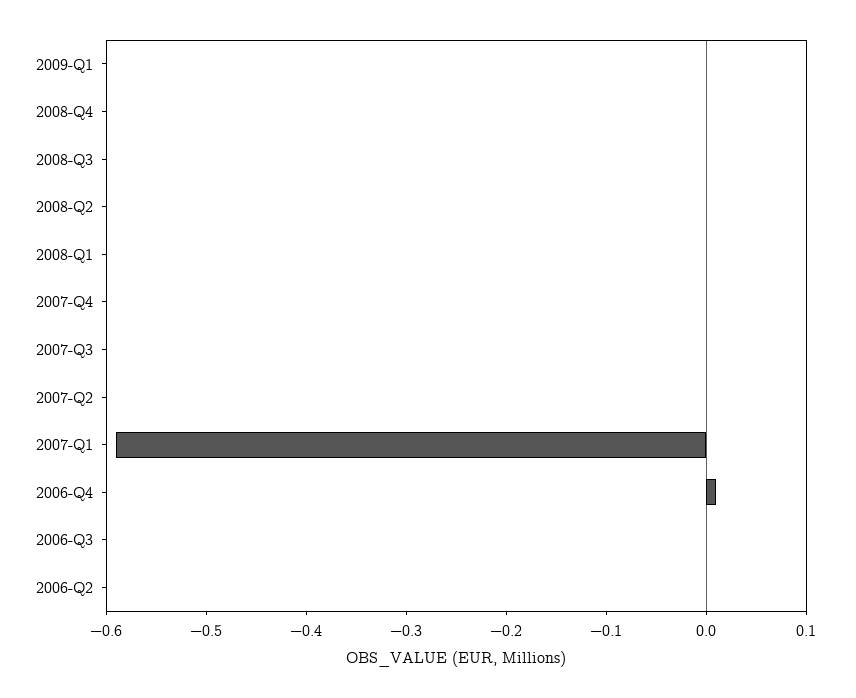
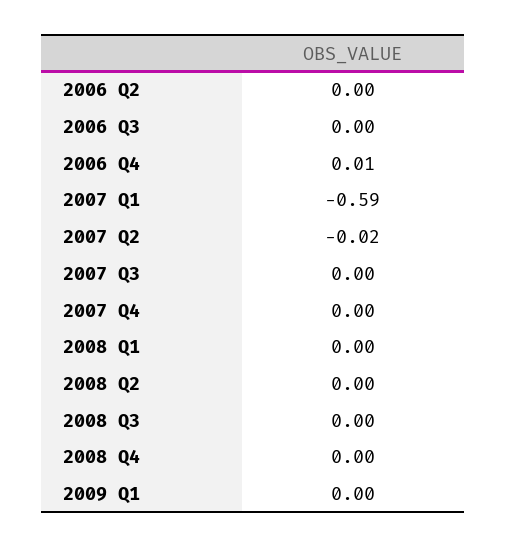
  {
    "2009-Q1": 0,
    "2008-Q4": 0,
    "2008-Q3": 0,
    "2008-Q2": 0,
    "2008-Q1": 0,
    "2007-Q4": 0,
    "2007-Q3": 0,
-   "2007-Q2": 0,
+   "2007-Q2": -0.02,
    "2007-Q1": -0.59,
    "2006-Q4": 0.01,
    "2006-Q3": 0,
    "2006-Q2": 0
  }

